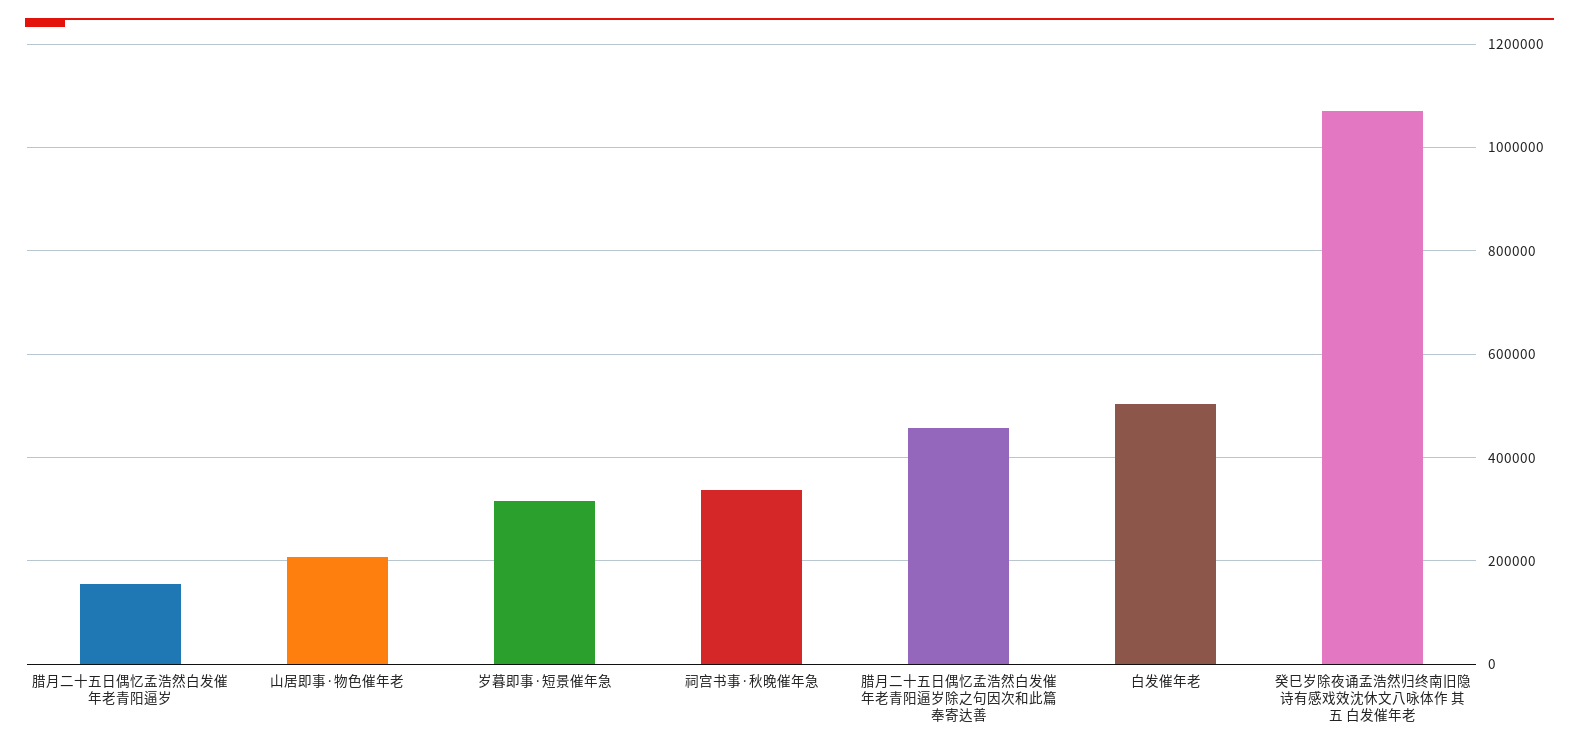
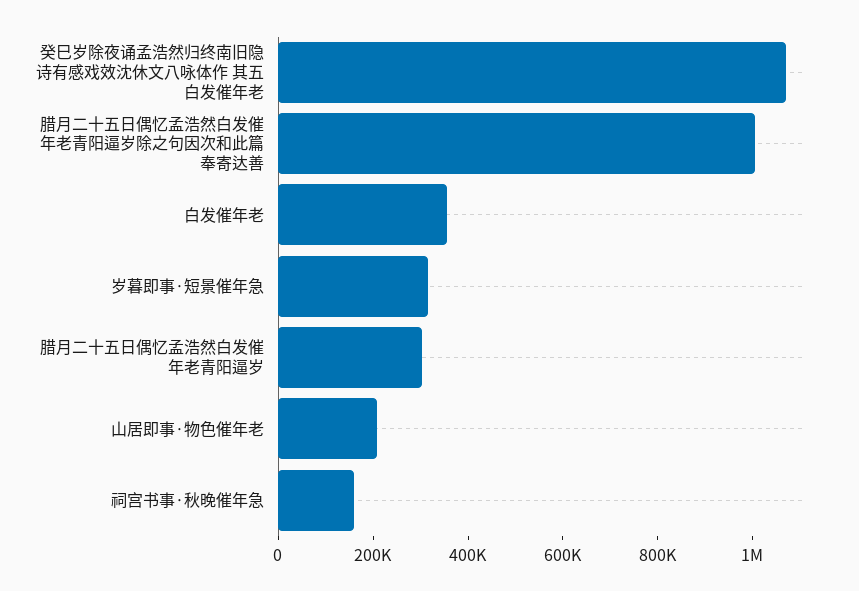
  {
-   "腊月二十五日偶忆孟浩然白发催年老青阳逼岁": 160000,
+   "腊月二十五日偶忆孟浩然白发催年老青阳逼岁": 300000,
    "山居即事·物色催年老": 200000,
    "岁暮即事·短景催年急": 320000,
-   "祠宫书事·秋晚催年急": 340000,
+   "祠宫书事·秋晚催年急": 150000,
-   "腊月二十五日偶忆孟浩然白发催年老青阳逼岁除之句因次和此篇奉寄达善": 460000,
+   "腊月二十五日偶忆孟浩然白发催年老青阳逼岁除之句因次和此篇奉寄达善": 1000000,
-   "白发催年老": 500000,
+   "白发催年老": 350000,
    "癸巳岁除夜诵孟浩然归终南旧隐诗有感戏效沈休文八咏体作 其五 白发催年老": 1080000
  }

